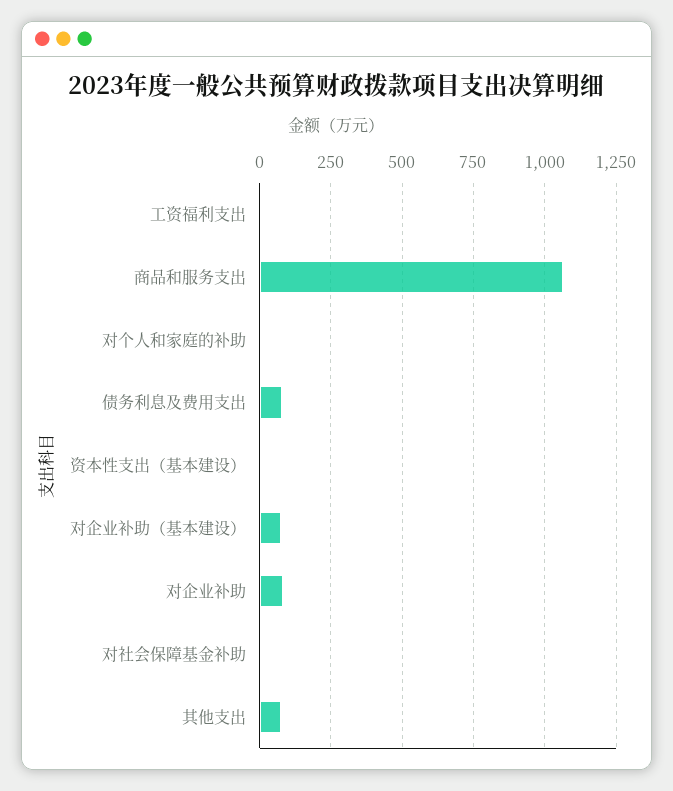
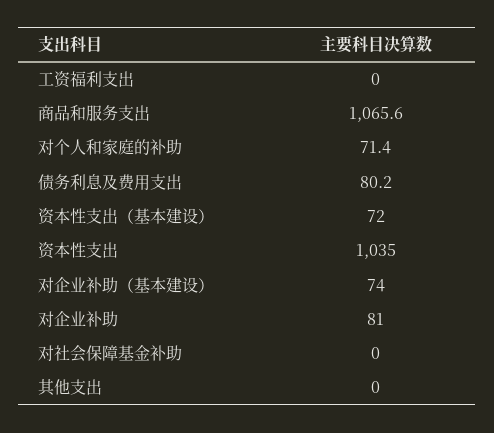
  {
    "工资福利支出": 0,
    "商品和服务支出": 1065.6,
-   "对个人和家庭的补助": 0,
+   "对个人和家庭的补助": 71.4,
    "债务利息及费用支出": 80.2,
-   "资本性支出（基本建设）": 0,
+   "资本性支出（基本建设）": 72,
    "对企业补助（基本建设）": 74,
    "对企业补助": 81,
    "对社会保障基金补助": 0,
-   "其他支出": 75
+   "其他支出": 0,
+   "资本性支出": 1035
  }

